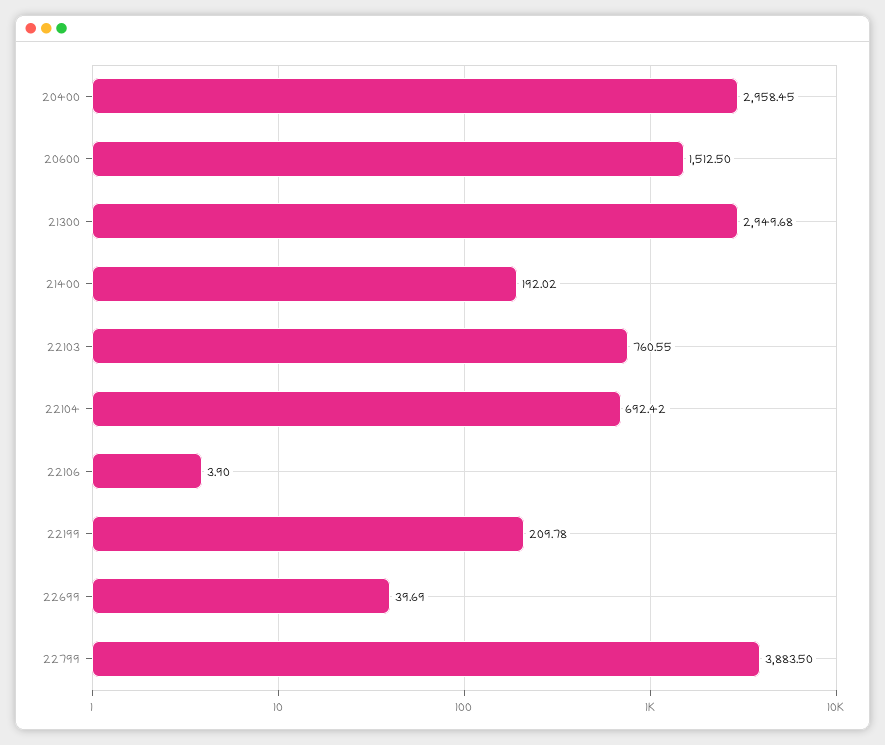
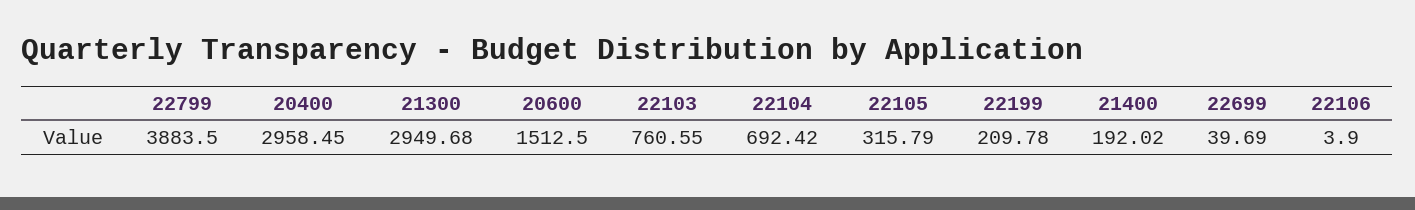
  {
    "20400": 2958.45,
    "20600": 1512.5,
    "21300": 2949.68,
    "21400": 192.02,
    "22103": 760.55,
    "22104": 692.42,
    "22106": 3.9,
    "22199": 209.78,
    "22699": 39.69,
-   "22799": 3883.5
+   "22799": 3883.5,
+   "22105": 315.79
  }

